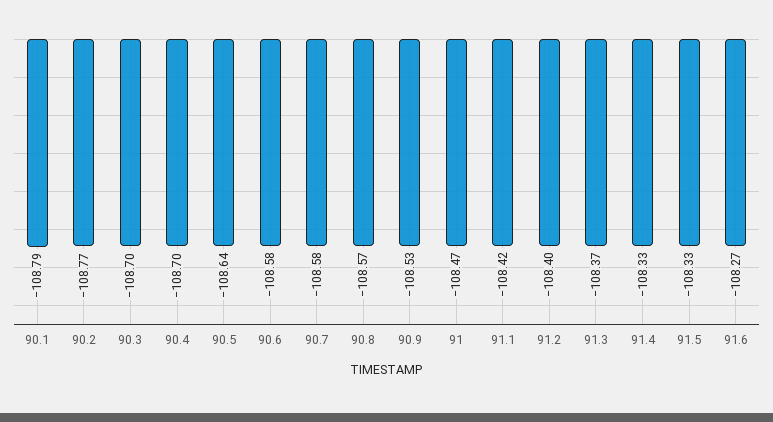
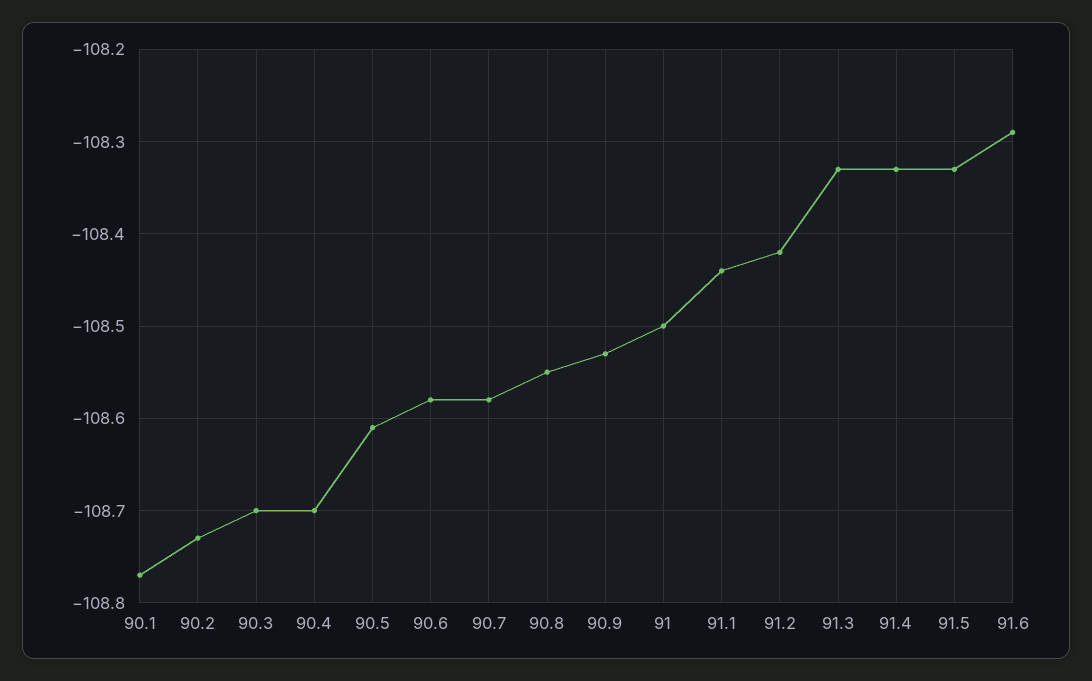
  {
-   "90.1": -108.79,
+   "90.1": -108.77,
-   "90.2": -108.77,
+   "90.2": -108.73,
    "90.3": -108.7,
    "90.4": -108.7,
-   "90.5": -108.64,
+   "90.5": -108.61,
    "90.6": -108.58,
    "90.7": -108.58,
-   "90.8": -108.57,
+   "90.8": -108.55,
    "90.9": -108.53,
-   "91": -108.47,
+   "91": -108.5,
-   "91.1": -108.42,
+   "91.1": -108.44,
-   "91.2": -108.4,
+   "91.2": -108.42,
-   "91.3": -108.37,
+   "91.3": -108.33,
    "91.4": -108.33,
    "91.5": -108.33,
-   "91.6": -108.27
+   "91.6": -108.29
  }

